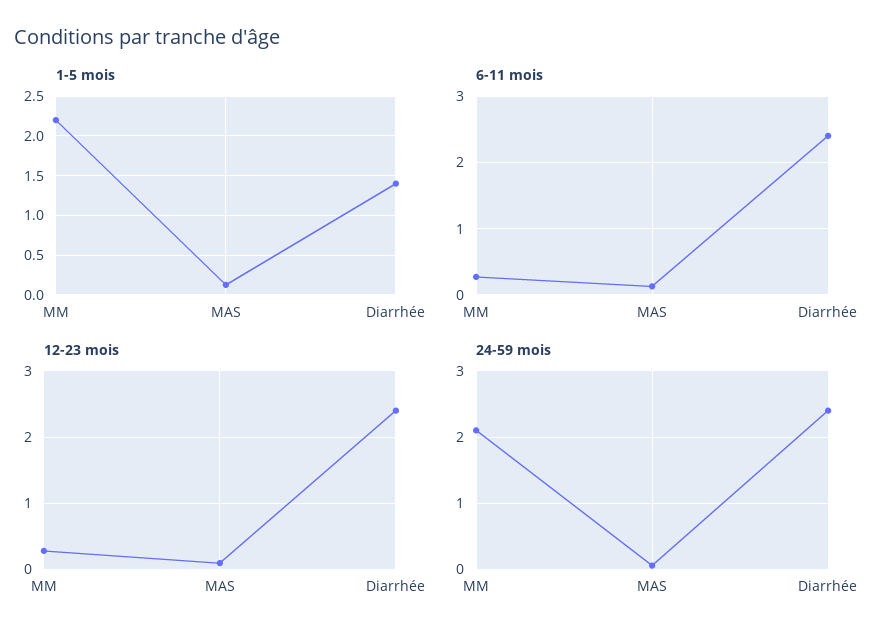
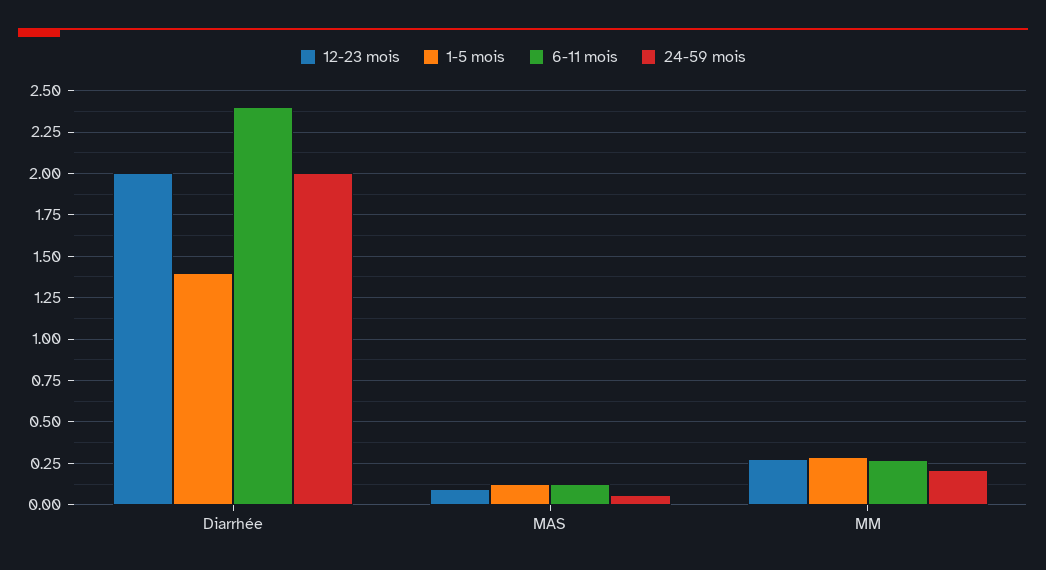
  {
    "1-5 mois": {
-     "MM": 2.2,
+     "MM": 0.3,
      "MAS": 0.1,
      "Diarrhée": 1.4
    },
    "6-11 mois": {
      "MM": 0.25,
      "MAS": 0.15,
      "Diarrhée": 2.4
    },
    "12-23 mois": {
      "MM": 0.3,
      "MAS": 0.1,
-     "Diarrhée": 2.4
+     "Diarrhée": 2
    },
    "24-59 mois": {
-     "MM": 2.1,
+     "MM": 0.2,
      "MAS": 0.05,
-     "Diarrhée": 2.4
+     "Diarrhée": 2
    }
  }

